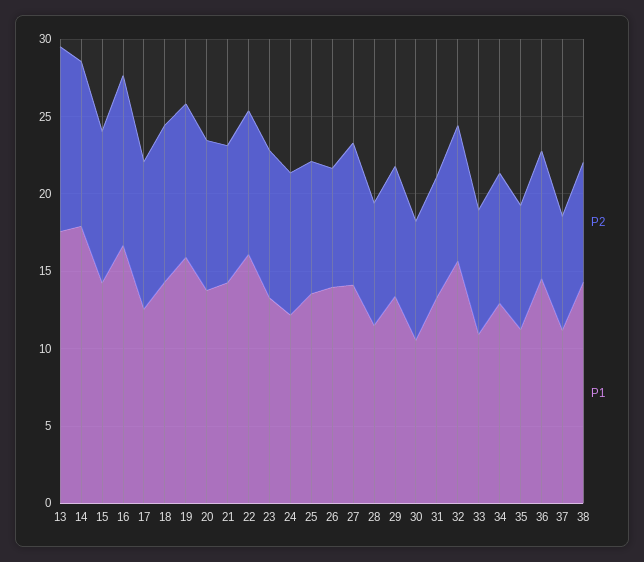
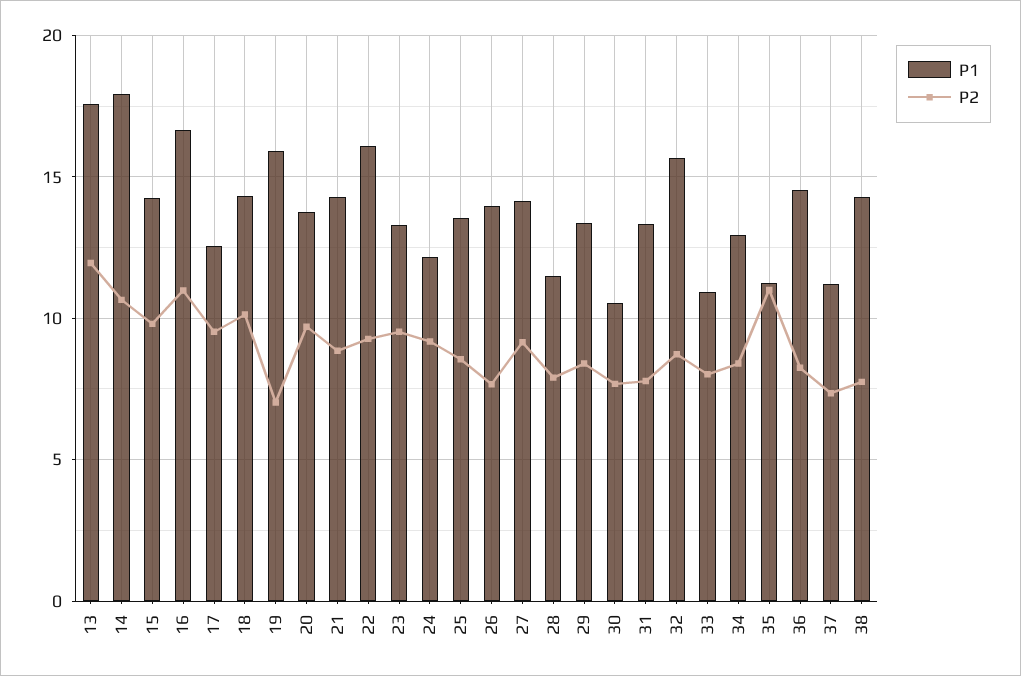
  {
    "P2": {
      "13": 12,
      "14": 10.5,
      "15": 10,
      "16": 11,
      "17": 9.5,
      "18": 10,
-     "19": 10,
+     "19": 7,
      "20": 9.5,
      "21": 9,
      "22": 9.5,
      "23": 9.5,
      "24": 9,
      "25": 8.5,
      "26": 7.5,
      "27": 9,
      "28": 8,
      "29": 8.5,
      "30": 7.5,
      "31": 8,
      "32": 8.5,
      "33": 8,
      "34": 8.5,
-     "35": 8,
+     "35": 11,
      "36": 8.5,
      "37": 7.5,
      "38": 8
    },
    "P1": {
      "13": 17.5,
      "14": 18,
      "15": 14.5,
      "16": 16.5,
      "17": 12.5,
      "18": 14.5,
      "19": 16,
      "20": 14,
      "21": 14.5,
      "22": 16,
      "23": 13.5,
      "24": 12,
      "25": 13.5,
      "26": 14,
      "27": 14,
      "28": 11.5,
      "29": 13.5,
      "30": 10.5,
      "31": 13.5,
      "32": 15.5,
      "33": 11,
      "34": 13,
      "35": 11.5,
      "36": 14.5,
      "37": 11,
      "38": 14.5
    }
  }

